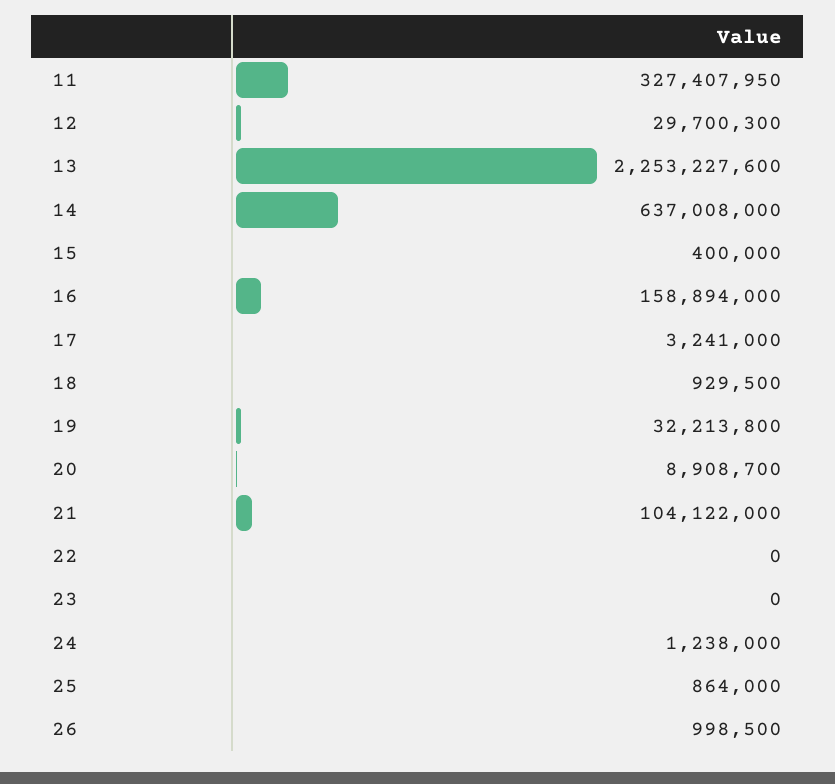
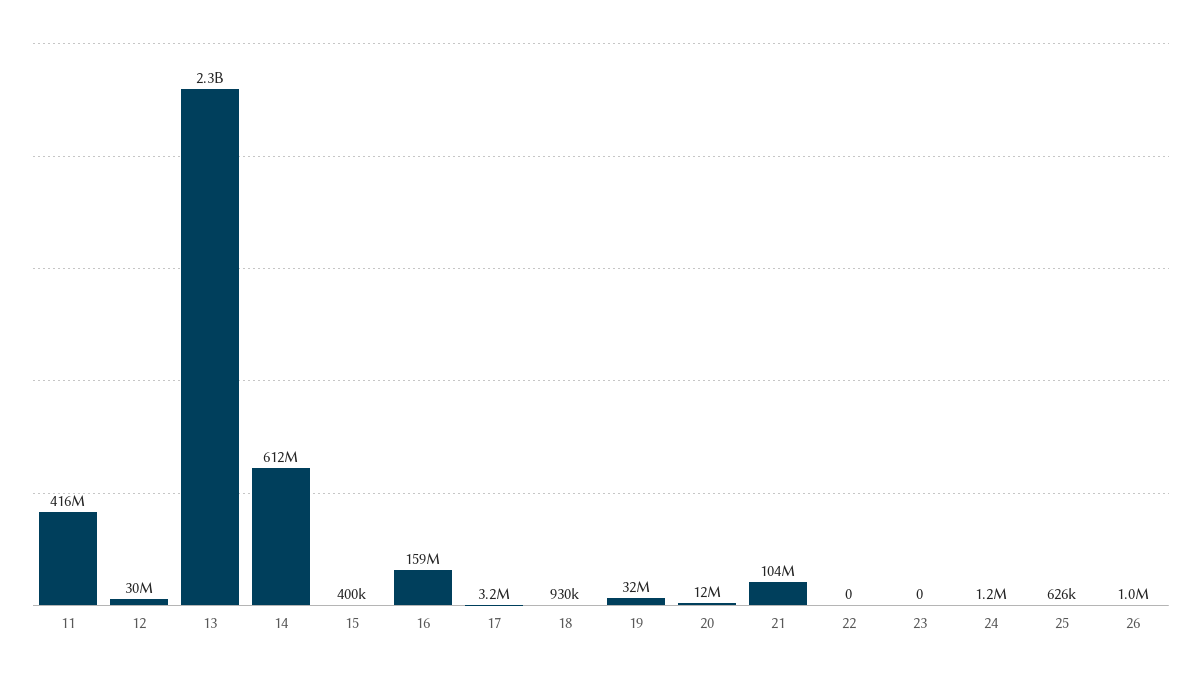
  {
-   "11": 327407950,
+   "11": 416000000,
    "12": 29700300,
    "13": 2253227600,
-   "14": 637008000,
+   "14": 612000000,
    "15": 400000,
    "16": 158894000,
    "17": 3241000,
    "18": 929500,
    "19": 32213800,
-   "20": 8908700,
+   "20": 12000000,
    "21": 104122000,
    "22": 0,
    "23": 0,
    "24": 1238000,
-   "25": 864000,
+   "25": 626000,
    "26": 998500
  }

